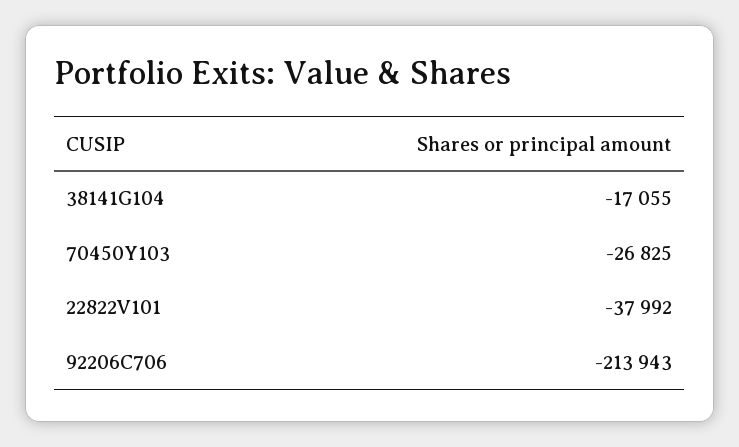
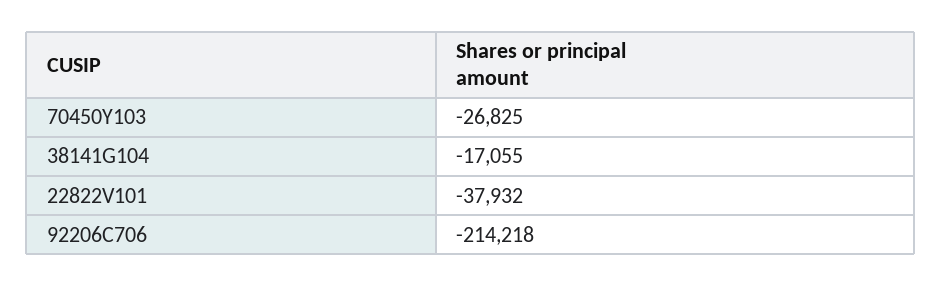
  {
    "38141G104": -17055,
    "70450Y103": -26825,
-   "22822V101": -37992,
+   "22822V101": -37932,
-   "92206C706": -213943
+   "92206C706": -214218
  }

